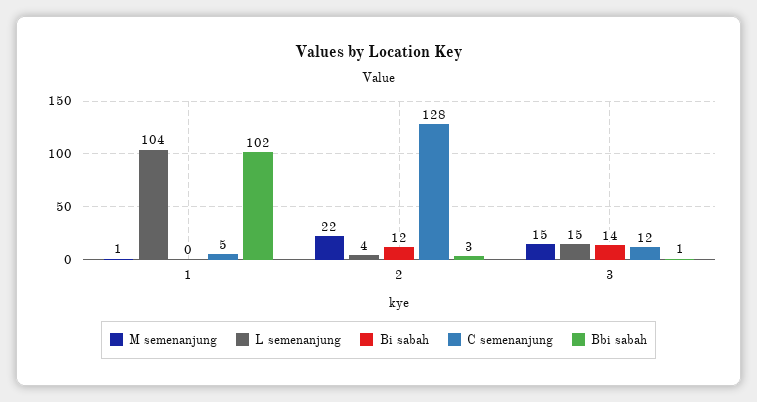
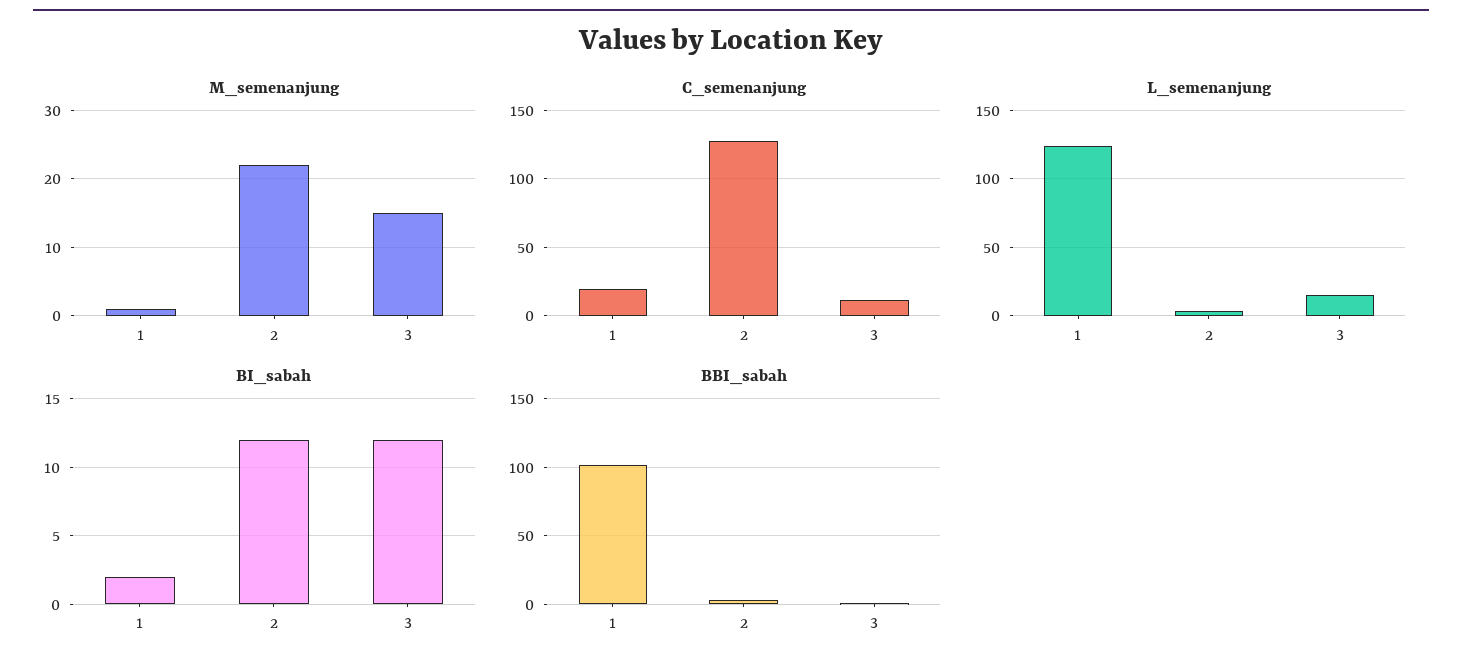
  {
    "M semenanjung": {
      "1": 1,
      "2": 22,
      "3": 15
    },
    "L semenanjung": {
-     "1": 104,
+     "1": 125,
      "2": 4,
      "3": 15
    },
    "Bi sabah": {
-     "1": 0,
+     "1": 2,
      "2": 12,
-     "3": 14
+     "3": 12
    },
    "C semenanjung": {
-     "1": 5,
+     "1": 20,
      "2": 128,
      "3": 12
    },
    "Bbi sabah": {
      "1": 102,
      "2": 3,
      "3": 1
    }
  }

